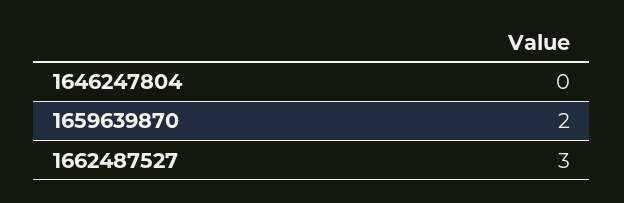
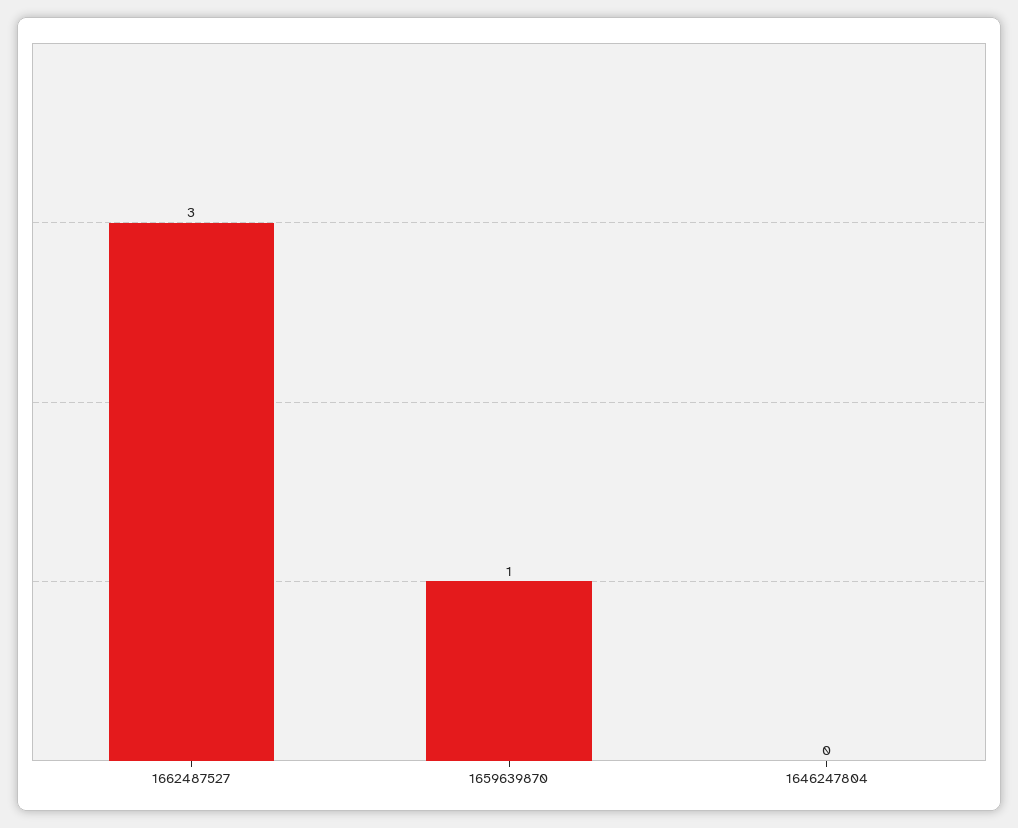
  {
    "1646247804": 0,
-   "1659639870": 2,
+   "1659639870": 1,
    "1662487527": 3
  }

